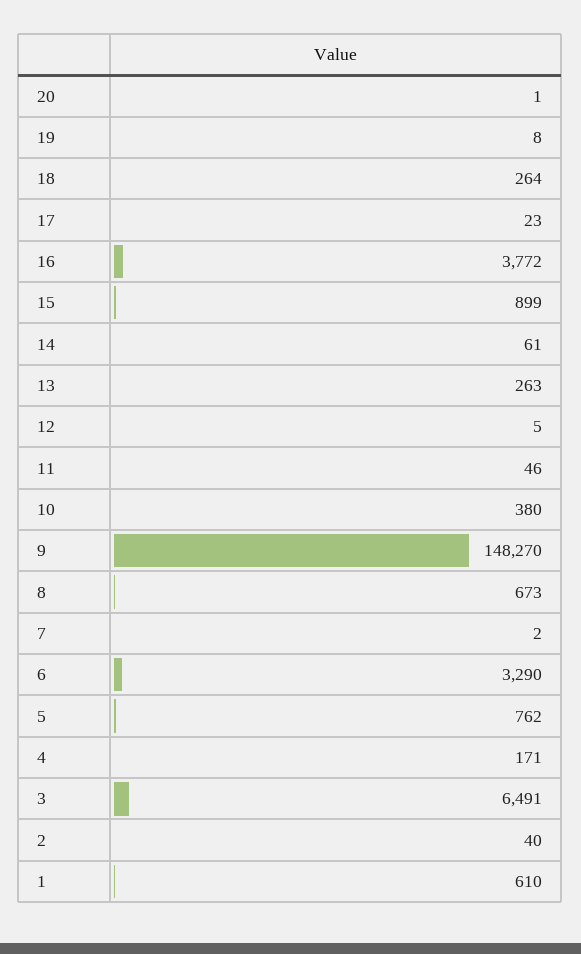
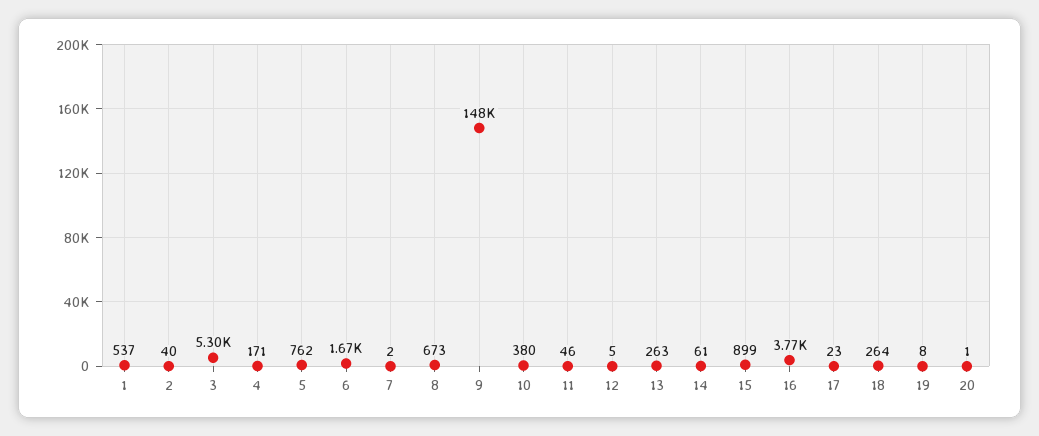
  {
    "20": 1,
    "19": 8,
    "18": 264,
    "17": 23,
    "16": 3772,
    "15": 899,
    "14": 61,
    "13": 263,
    "12": 5,
    "11": 46,
    "10": 380,
    "9": 148270,
    "8": 673,
    "7": 2,
-   "6": 3290,
+   "6": 1670,
    "5": 762,
    "4": 171,
-   "3": 6491,
+   "3": 5300,
    "2": 40,
-   "1": 610
+   "1": 537
  }

